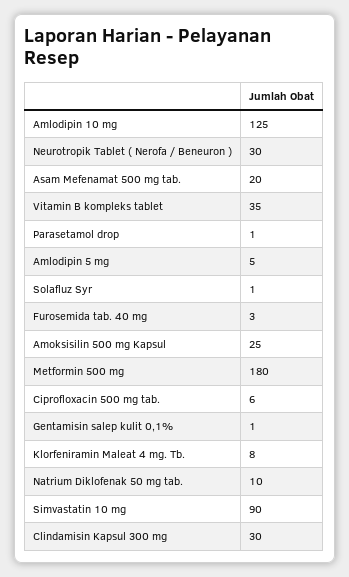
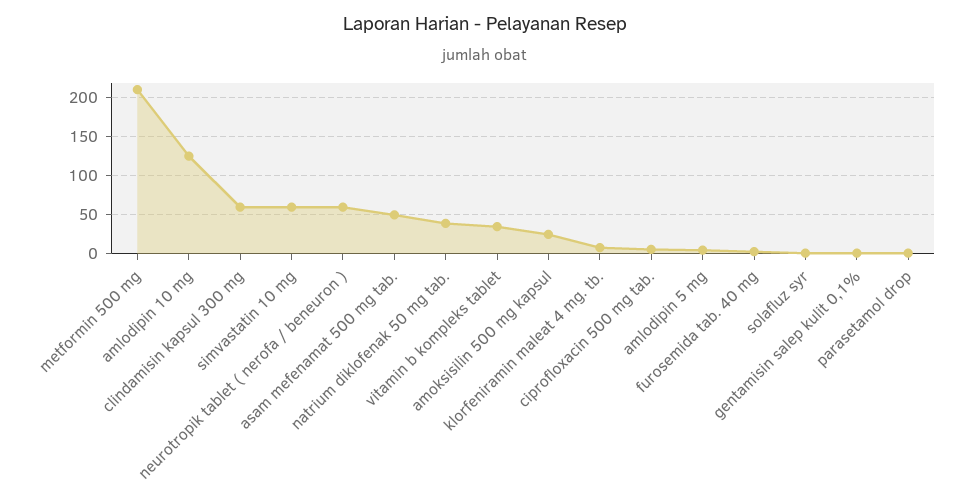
  {
    "Amlodipin 10 mg": 125,
-   "Neurotropik Tablet ( Nerofa / Beneuron )": 30,
+   "Neurotropik Tablet ( Nerofa / Beneuron )": 60,
-   "Asam Mefenamat 500 mg tab.": 20,
+   "Asam Mefenamat 500 mg tab.": 50,
    "Vitamin B kompleks tablet": 35,
    "Parasetamol drop": 1,
    "Amlodipin 5 mg": 5,
    "Solafluz Syr": 1,
    "Furosemida tab. 40 mg": 3,
    "Amoksisilin 500 mg Kapsul": 25,
-   "Metformin 500 mg": 180,
+   "Metformin 500 mg": 210,
    "Ciprofloxacin 500 mg tab.": 6,
    "Gentamisin salep kulit 0,1%": 1,
    "Klorfeniramin Maleat 4 mg. Tb.": 8,
-   "Natrium Diklofenak 50 mg tab.": 10,
+   "Natrium Diklofenak 50 mg tab.": 40,
-   "Simvastatin 10 mg": 90,
+   "Simvastatin 10 mg": 60,
-   "Clindamisin Kapsul 300 mg": 30
+   "Clindamisin Kapsul 300 mg": 60
  }

